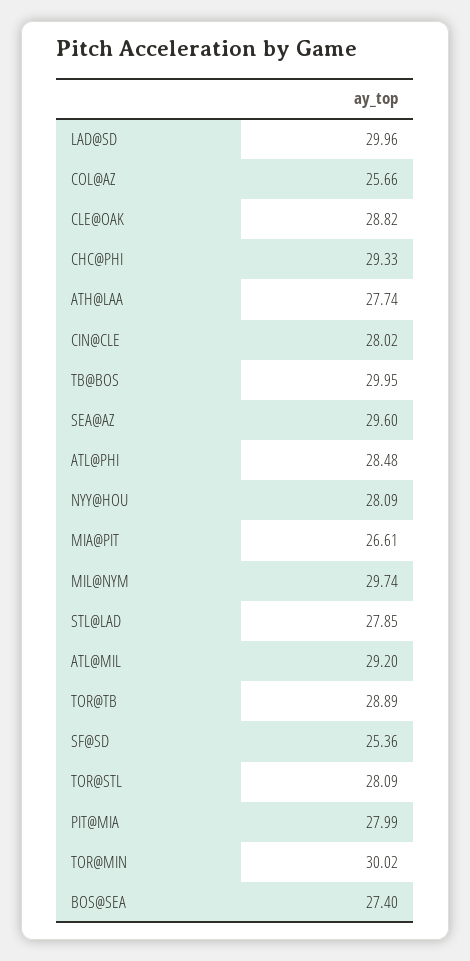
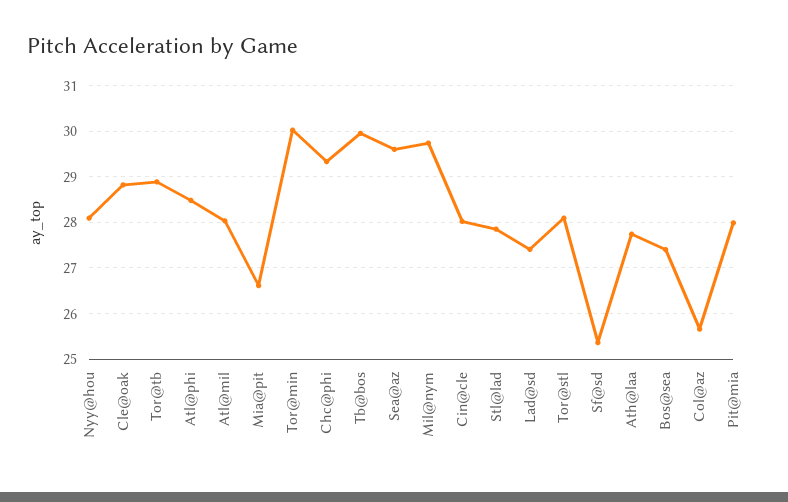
  {
-   "LAD@SD": 29.96,
+   "LAD@SD": 27.4,
    "COL@AZ": 25.66,
    "CLE@OAK": 28.82,
    "CHC@PHI": 29.33,
    "ATH@LAA": 27.74,
    "CIN@CLE": 28.02,
    "TB@BOS": 29.95,
    "SEA@AZ": 29.6,
    "ATL@PHI": 28.48,
    "NYY@HOU": 28.09,
    "MIA@PIT": 26.61,
    "MIL@NYM": 29.74,
    "STL@LAD": 27.85,
-   "ATL@MIL": 29.2,
+   "ATL@MIL": 28,
    "TOR@TB": 28.89,
    "SF@SD": 25.36,
    "TOR@STL": 28.09,
    "PIT@MIA": 27.99,
    "TOR@MIN": 30.02,
    "BOS@SEA": 27.4
  }

